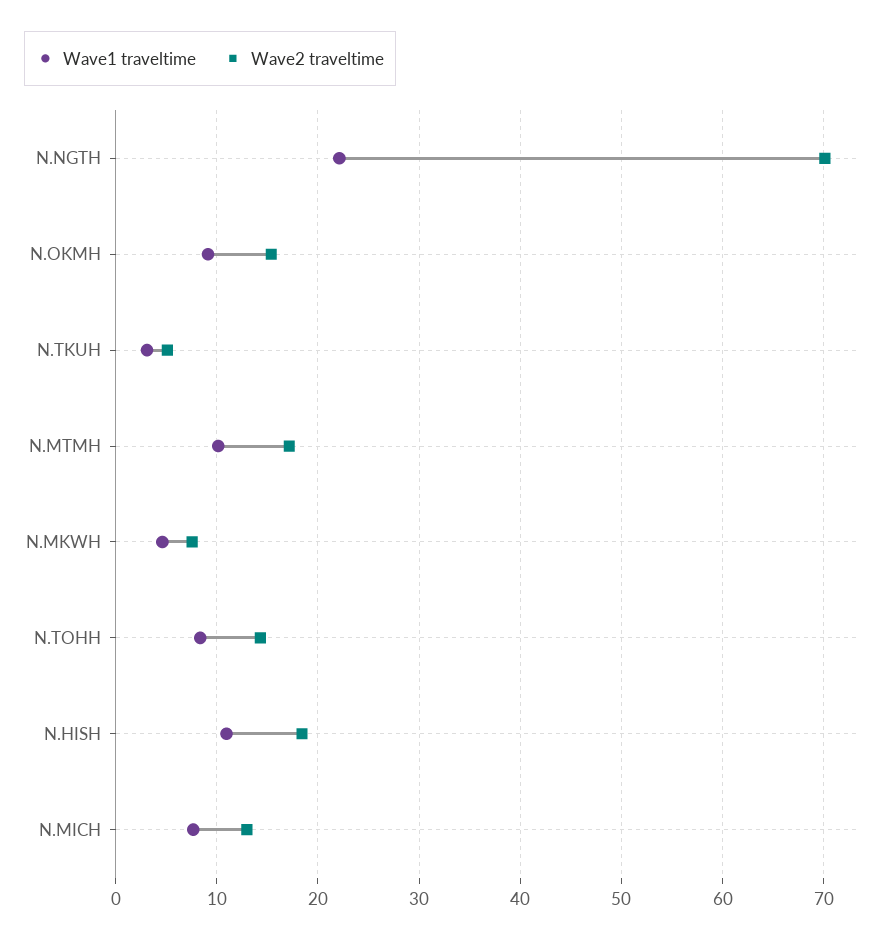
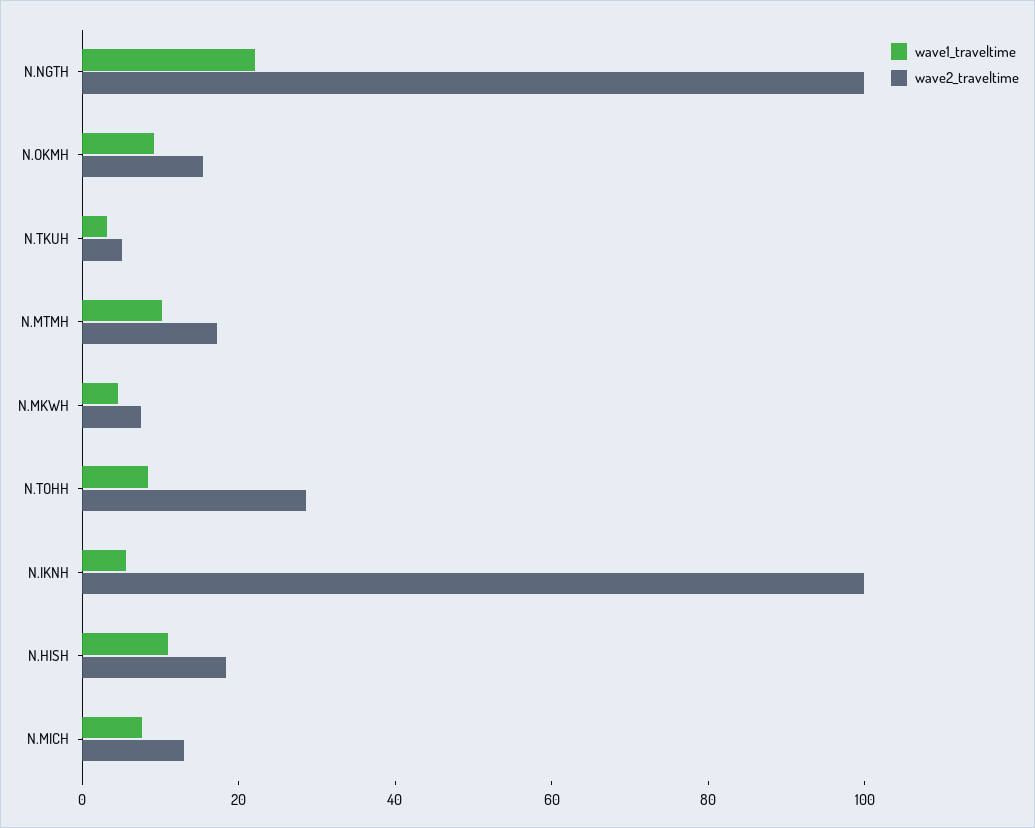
  {
    "Wave1 traveltime": {
      "N.NGTH": 22,
      "N.OKMH": 9,
      "N.TKUH": 3,
      "N.MTMH": 10,
      "N.MKWH": 5,
      "N.TOHH": 8,
      "N.HISH": 11,
-     "N.MICH": 8
+     "N.MICH": 8,
+     "N.IKNH": 5
    },
    "Wave2 traveltime": {
-     "N.NGTH": 70,
+     "N.NGTH": 100,
      "N.OKMH": 15,
      "N.TKUH": 5,
      "N.MTMH": 17,
      "N.MKWH": 8,
-     "N.TOHH": 14,
+     "N.TOHH": 30,
      "N.HISH": 18,
-     "N.MICH": 13
+     "N.MICH": 13,
+     "N.IKNH": 100
    }
  }

